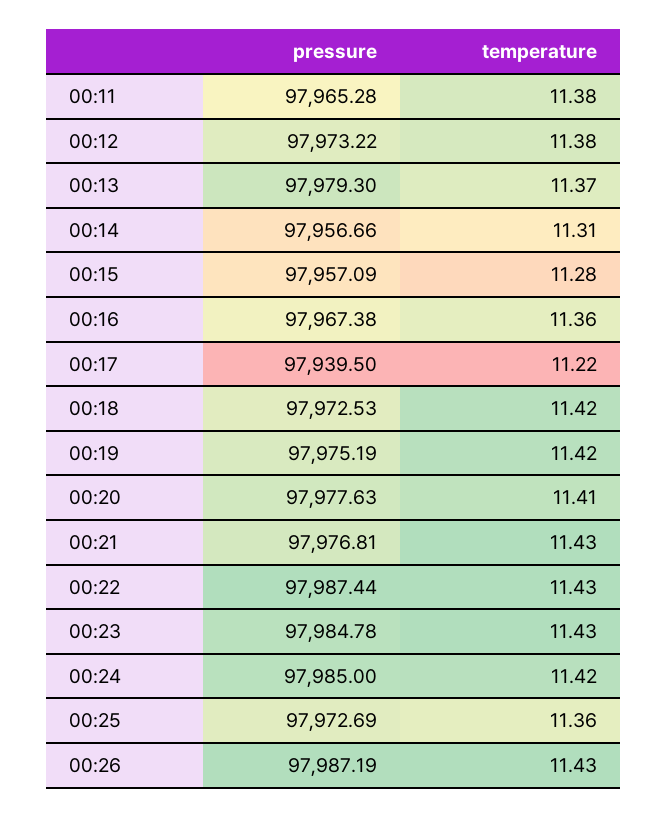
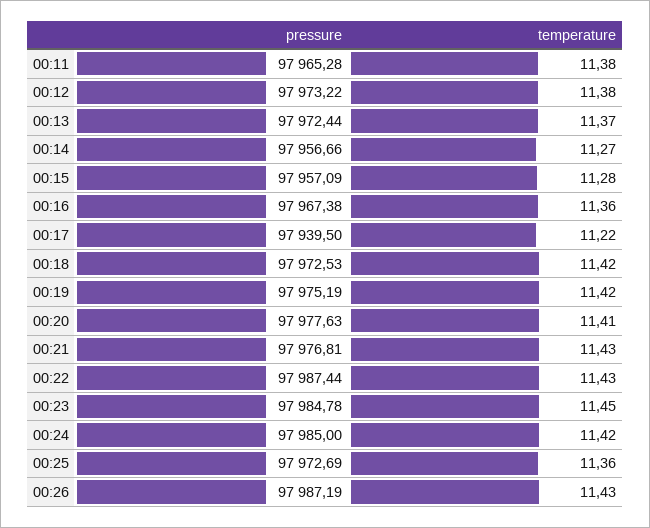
  {
    "pressure": {
      "00:11": 97965.28,
      "00:12": 97973.22,
-     "00:13": 97979.3,
+     "00:13": 97972.44,
      "00:14": 97956.66,
      "00:15": 97957.09,
      "00:16": 97967.38,
      "00:17": 97939.5,
      "00:18": 97972.53,
      "00:19": 97975.19,
      "00:20": 97977.63,
      "00:21": 97976.81,
      "00:22": 97987.44,
      "00:23": 97984.78,
      "00:24": 97985,
      "00:25": 97972.69,
      "00:26": 97987.19
    },
    "temperature": {
      "00:11": 11.38,
      "00:12": 11.38,
      "00:13": 11.37,
-     "00:14": 11.31,
+     "00:14": 11.27,
      "00:15": 11.28,
      "00:16": 11.36,
      "00:17": 11.22,
      "00:18": 11.42,
      "00:19": 11.42,
      "00:20": 11.41,
      "00:21": 11.43,
      "00:22": 11.43,
-     "00:23": 11.43,
+     "00:23": 11.45,
      "00:24": 11.42,
      "00:25": 11.36,
      "00:26": 11.43
    }
  }

